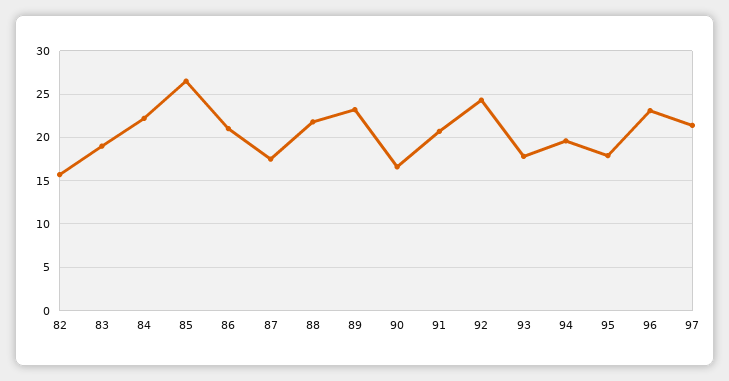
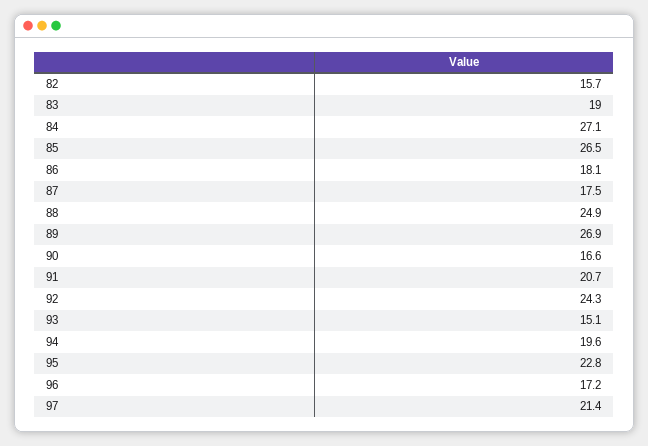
  {
    "82": 15.7,
    "83": 19,
-   "84": 22,
+   "84": 27.1,
    "85": 26.5,
-   "86": 21,
+   "86": 18.1,
    "87": 17.5,
-   "88": 22,
+   "88": 24.9,
-   "89": 23,
+   "89": 26.9,
    "90": 16.6,
    "91": 20.7,
    "92": 24.3,
-   "93": 18,
+   "93": 15.1,
    "94": 19.6,
-   "95": 18,
+   "95": 22.8,
-   "96": 23,
+   "96": 17.2,
    "97": 21.4
  }

